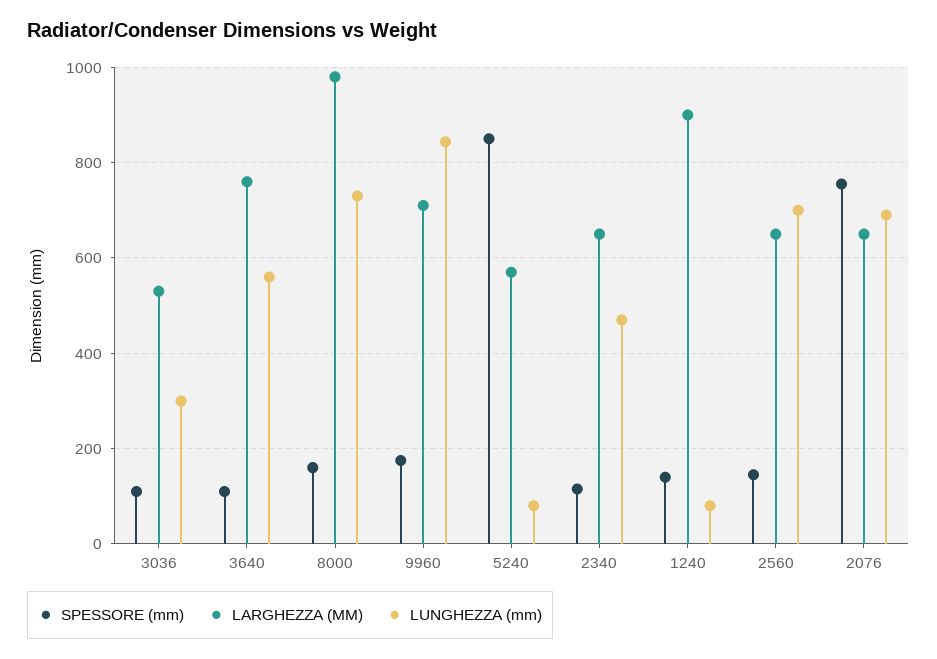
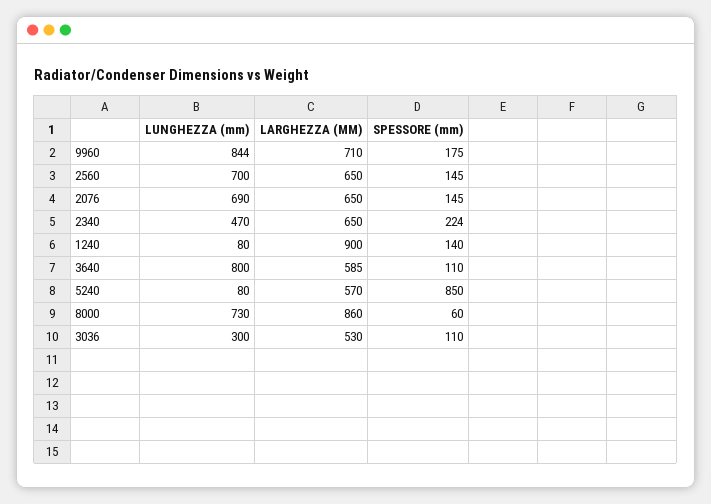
  {
    "SPESSORE (mm)": {
      "3036": 110,
      "3640": 110,
-     "8000": 160,
+     "8000": 60,
      "9960": 175,
      "5240": 850,
-     "2340": 120,
+     "2340": 224,
      "1240": 140,
      "2560": 145,
-     "2076": 760
+     "2076": 145
    },
    "LARGHEZZA (MM)": {
      "3036": 530,
-     "3640": 760,
+     "3640": 585,
-     "8000": 980,
+     "8000": 860,
      "9960": 710,
      "5240": 570,
      "2340": 650,
      "1240": 900,
      "2560": 650,
      "2076": 650
    },
    "LUNGHEZZA (mm)": {
      "3036": 300,
-     "3640": 560,
+     "3640": 800,
      "8000": 730,
      "9960": 844,
      "5240": 80,
      "2340": 470,
      "1240": 80,
      "2560": 700,
      "2076": 690
    }
  }

